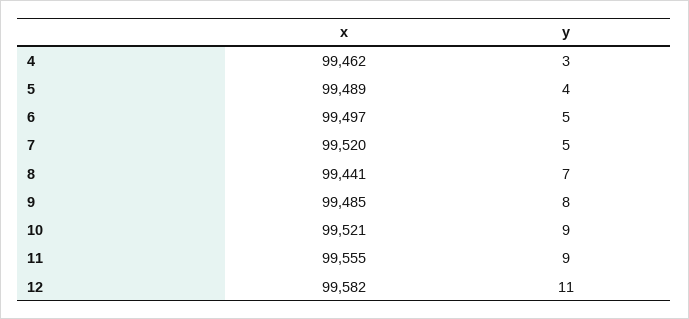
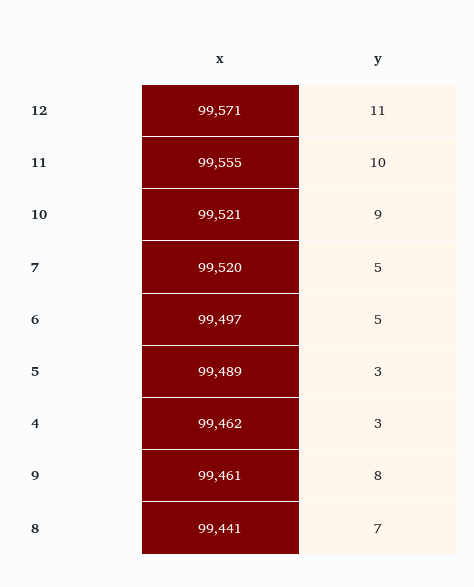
  {
    "x": {
      "4": 99462,
      "5": 99489,
      "6": 99497,
      "7": 99520,
      "8": 99441,
-     "9": 99485,
+     "9": 99461,
      "10": 99521,
      "11": 99555,
-     "12": 99582
+     "12": 99571
    },
    "y": {
      "4": 3,
-     "5": 4,
+     "5": 3,
      "6": 5,
      "7": 5,
      "8": 7,
      "9": 8,
      "10": 9,
-     "11": 9,
+     "11": 10,
      "12": 11
    }
  }

